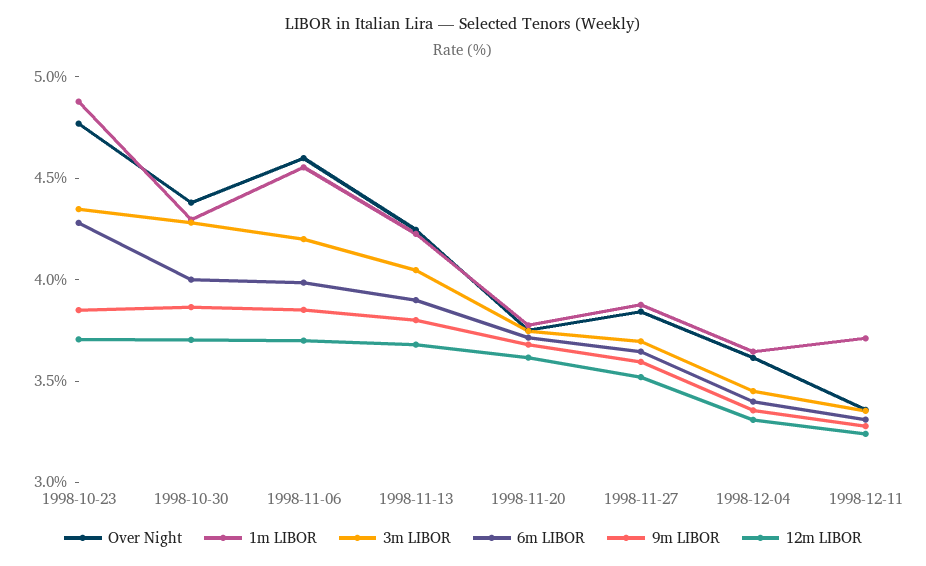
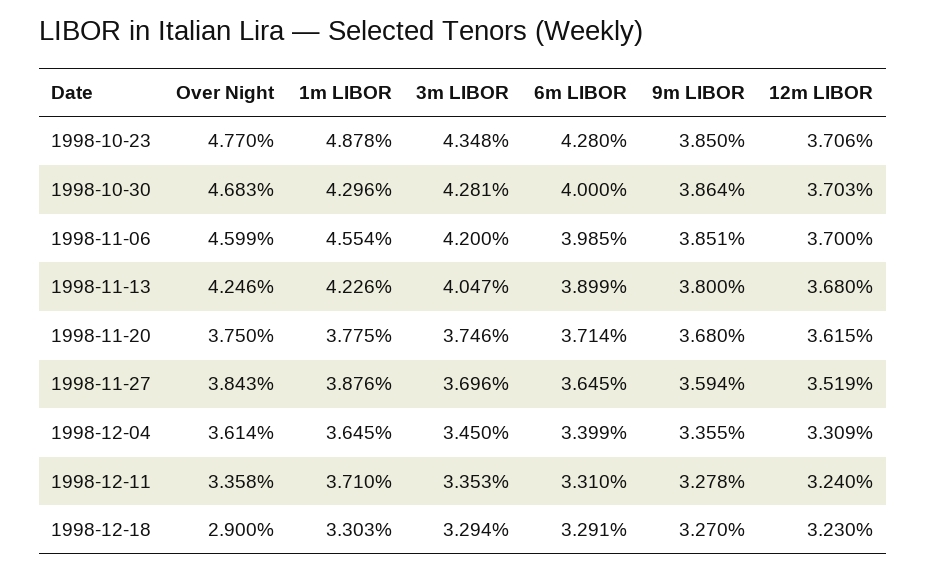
  {
    "Over Night": {
      "1998-10-23": 4.77,
-     "1998-10-30": 4.4,
+     "1998-10-30": 4.683,
      "1998-11-06": 4.599,
      "1998-11-13": 4.246,
      "1998-11-20": 3.75,
      "1998-11-27": 3.843,
      "1998-12-04": 3.614,
-     "1998-12-11": 3.358
+     "1998-12-11": 3.358,
+     "1998-12-18": 2.9
    },
    "1m LIBOR": {
      "1998-10-23": 4.878,
      "1998-10-30": 4.296,
      "1998-11-06": 4.554,
      "1998-11-13": 4.226,
      "1998-11-20": 3.775,
      "1998-11-27": 3.876,
      "1998-12-04": 3.645,
-     "1998-12-11": 3.71
+     "1998-12-11": 3.71,
+     "1998-12-18": 3.303
    },
    "3m LIBOR": {
      "1998-10-23": 4.348,
      "1998-10-30": 4.281,
      "1998-11-06": 4.2,
      "1998-11-13": 4.047,
      "1998-11-20": 3.746,
      "1998-11-27": 3.696,
      "1998-12-04": 3.45,
-     "1998-12-11": 3.353
+     "1998-12-11": 3.353,
+     "1998-12-18": 3.294
    },
    "6m LIBOR": {
      "1998-10-23": 4.28,
      "1998-10-30": 4,
      "1998-11-06": 3.985,
      "1998-11-13": 3.899,
      "1998-11-20": 3.714,
      "1998-11-27": 3.645,
      "1998-12-04": 3.399,
-     "1998-12-11": 3.31
+     "1998-12-11": 3.31,
+     "1998-12-18": 3.291
    },
    "9m LIBOR": {
      "1998-10-23": 3.85,
      "1998-10-30": 3.864,
      "1998-11-06": 3.851,
      "1998-11-13": 3.8,
      "1998-11-20": 3.68,
      "1998-11-27": 3.594,
      "1998-12-04": 3.355,
-     "1998-12-11": 3.278
+     "1998-12-11": 3.278,
+     "1998-12-18": 3.27
    },
    "12m LIBOR": {
      "1998-10-23": 3.706,
      "1998-10-30": 3.703,
      "1998-11-06": 3.7,
      "1998-11-13": 3.68,
      "1998-11-20": 3.615,
      "1998-11-27": 3.519,
      "1998-12-04": 3.309,
-     "1998-12-11": 3.24
+     "1998-12-11": 3.24,
+     "1998-12-18": 3.23
    }
  }

